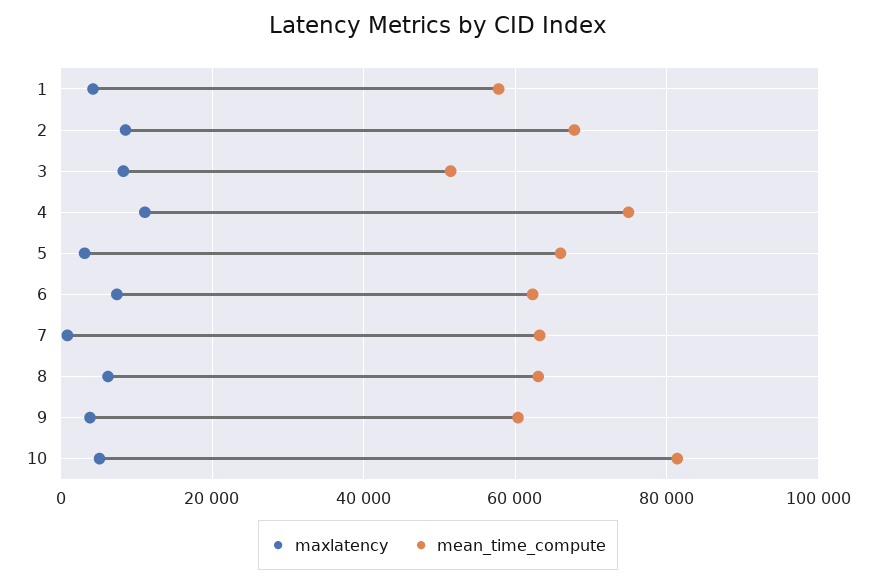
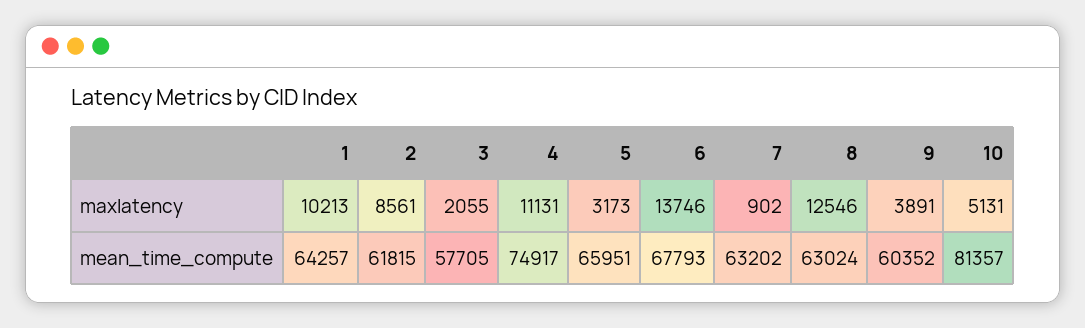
  {
    "maxlatency": {
-     "1": 4000,
+     "1": 10213,
      "2": 8561,
-     "3": 8000,
+     "3": 2055,
      "4": 11131,
      "5": 3173,
-     "6": 8000,
+     "6": 13746,
      "7": 902,
-     "8": 6000,
+     "8": 12546,
      "9": 3891,
      "10": 5131
    },
    "mean_time_compute": {
-     "1": 58000,
+     "1": 64257,
-     "2": 68000,
+     "2": 61815,
-     "3": 52000,
+     "3": 57705,
      "4": 74917,
      "5": 65951,
-     "6": 62000,
+     "6": 67793,
      "7": 63202,
      "8": 63024,
      "9": 60352,
      "10": 81357
    }
  }

